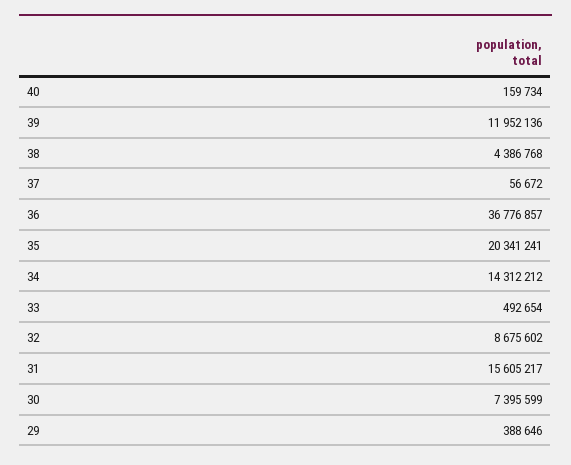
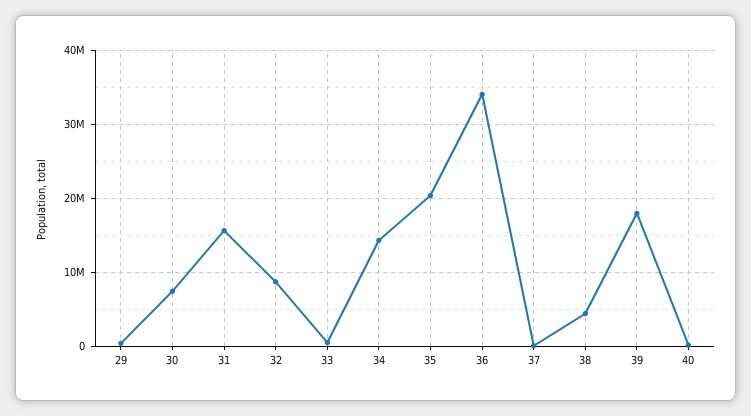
  {
    "40": 159734,
-   "39": 11952136,
+   "39": 18000000,
    "38": 4386768,
    "37": 56672,
-   "36": 36776857,
+   "36": 34000000,
    "35": 20341241,
    "34": 14312212,
    "33": 492654,
    "32": 8675602,
    "31": 15605217,
    "30": 7395599,
    "29": 388646
  }

